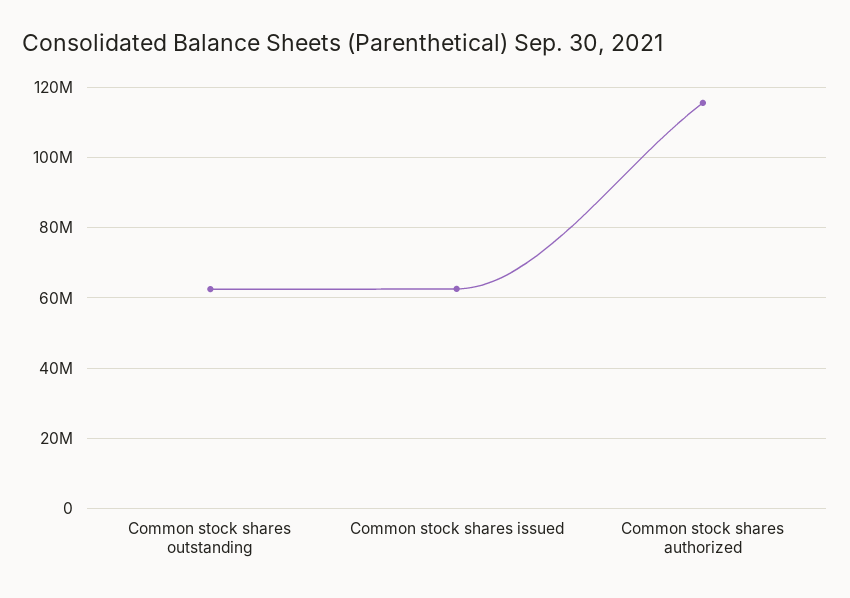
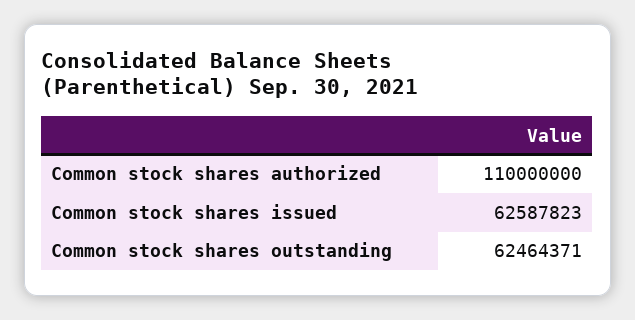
  {
    "Common stock shares outstanding": 62464371,
    "Common stock shares issued": 62587823,
-   "Common stock shares authorized": 116000000
+   "Common stock shares authorized": 110000000
  }

